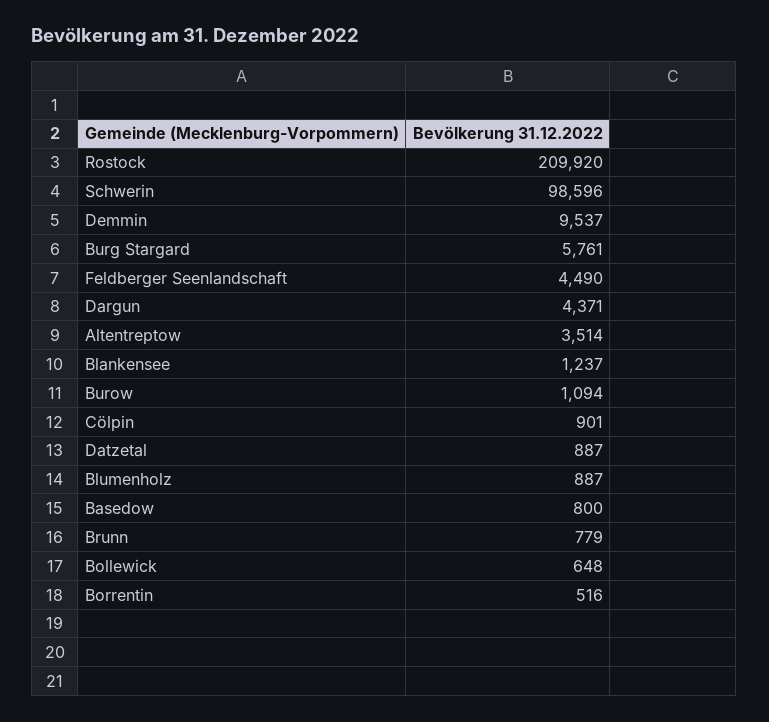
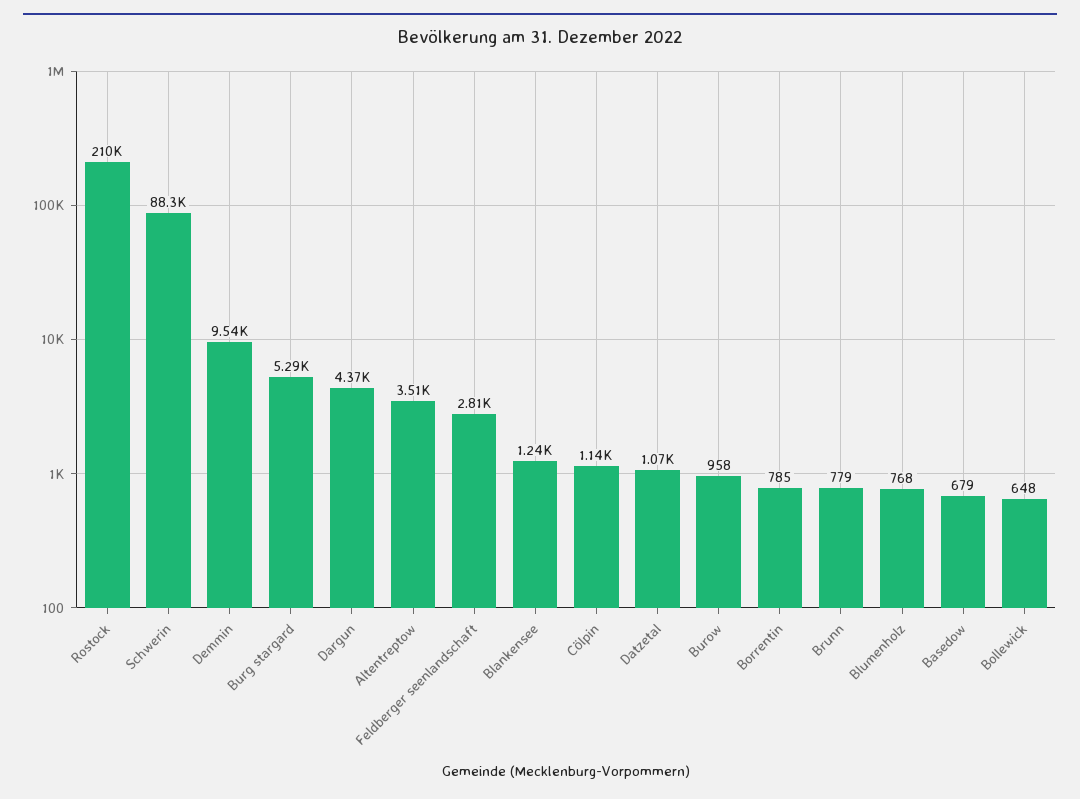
  {
    "Rostock": 209920,
-   "Schwerin": 98596,
+   "Schwerin": 88300,
    "Demmin": 9537,
-   "Burg Stargard": 5761,
+   "Burg Stargard": 5290,
-   "Feldberger Seenlandschaft": 4490,
+   "Feldberger Seenlandschaft": 2810,
    "Dargun": 4371,
    "Altentreptow": 3514,
    "Blankensee": 1237,
-   "Burow": 1094,
+   "Burow": 958,
-   "Cölpin": 901,
+   "Cölpin": 1140,
-   "Datzetal": 887,
+   "Datzetal": 1070,
-   "Blumenholz": 887,
+   "Blumenholz": 768,
-   "Basedow": 800,
+   "Basedow": 679,
    "Brunn": 779,
    "Bollewick": 648,
-   "Borrentin": 516
+   "Borrentin": 785
  }

